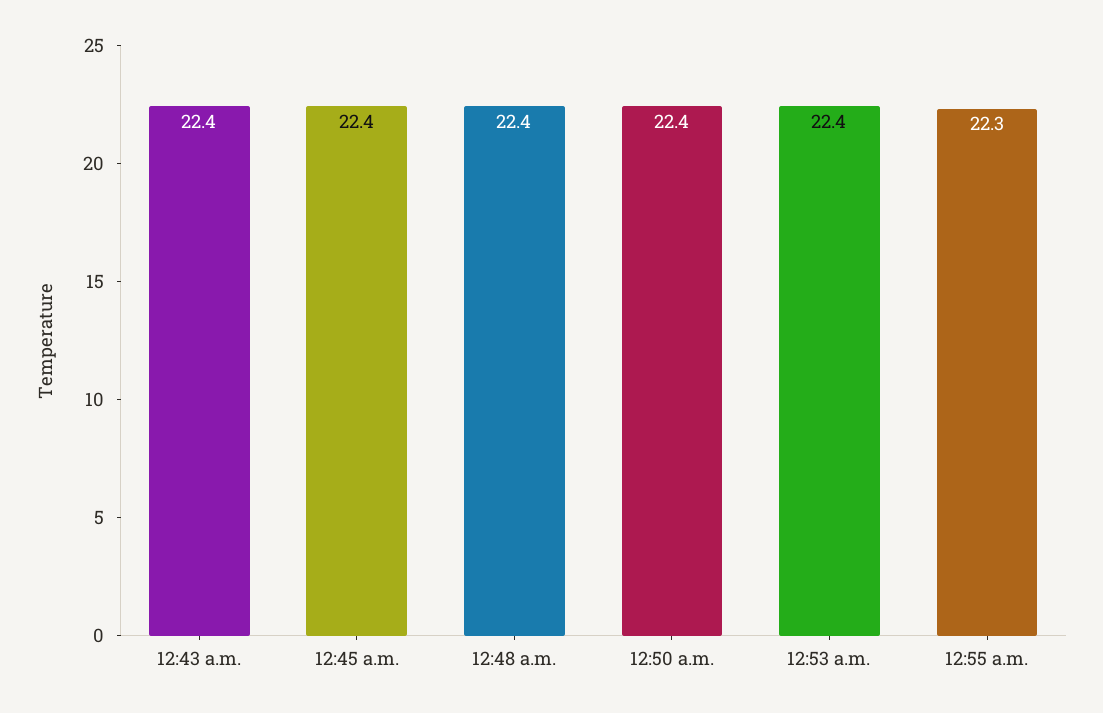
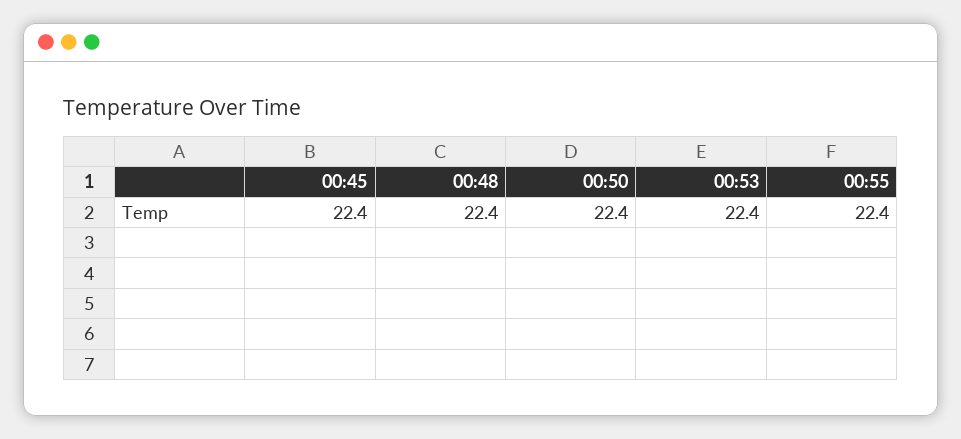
  {
-   "12:43 a.m.": 22.4,
    "12:45 a.m.": 22.4,
    "12:48 a.m.": 22.4,
    "12:50 a.m.": 22.4,
    "12:53 a.m.": 22.4,
-   "12:55 a.m.": 22.3
+   "12:55 a.m.": 22.4
  }

